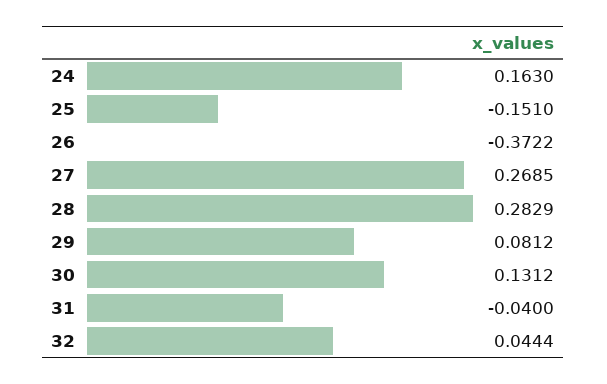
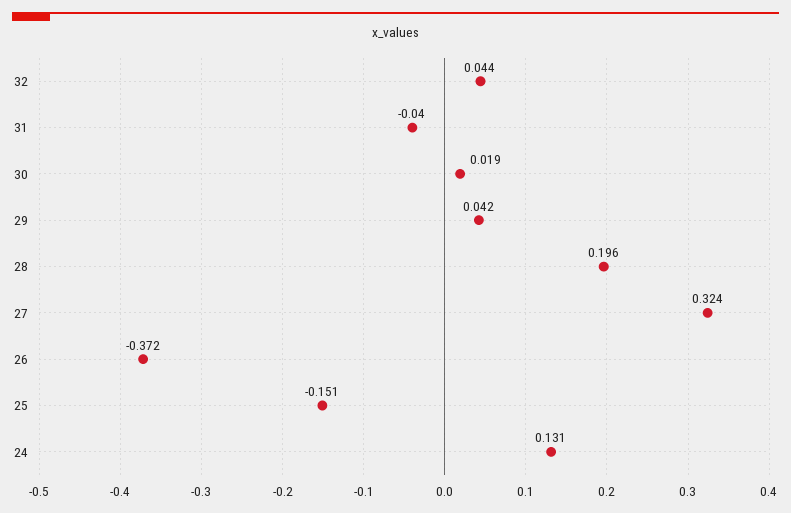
  {
-   "24": 0.163,
+   "24": 0.131,
    "25": -0.151,
    "26": -0.3722,
-   "27": 0.2685,
+   "27": 0.324,
-   "28": 0.2829,
+   "28": 0.196,
-   "29": 0.0812,
+   "29": 0.042,
-   "30": 0.1312,
+   "30": 0.019,
    "31": -0.04,
    "32": 0.0444
  }

